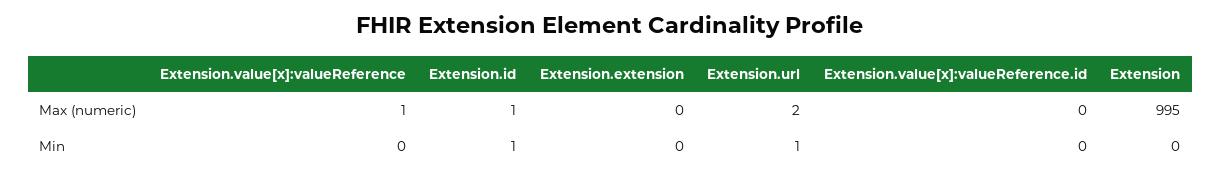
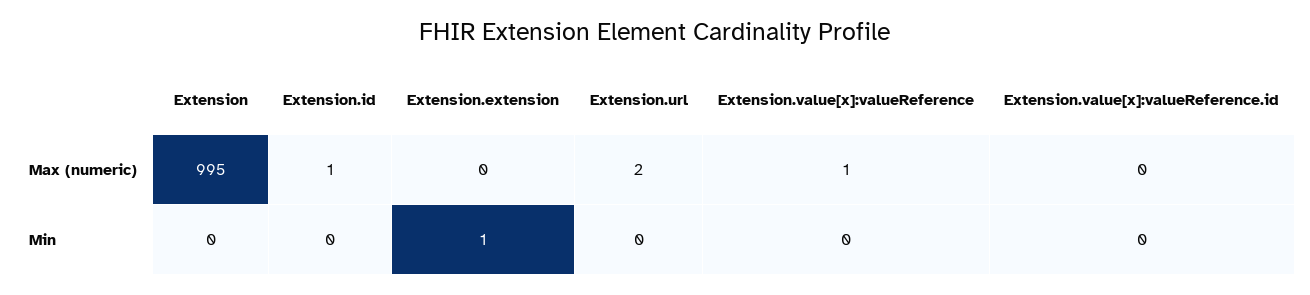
  {
    "Extension.value[x]:valueReference": {
      "Max (numeric)": 1,
      "Min": 0
    },
    "Extension.id": {
      "Max (numeric)": 1,
-     "Min": 1
+     "Min": 0
    },
    "Extension.extension": {
      "Max (numeric)": 0,
-     "Min": 0
+     "Min": 1
    },
    "Extension.url": {
      "Max (numeric)": 2,
-     "Min": 1
+     "Min": 0
    },
    "Extension.value[x]:valueReference.id": {
      "Max (numeric)": 0,
      "Min": 0
    },
    "Extension": {
      "Max (numeric)": 995,
      "Min": 0
    }
  }

